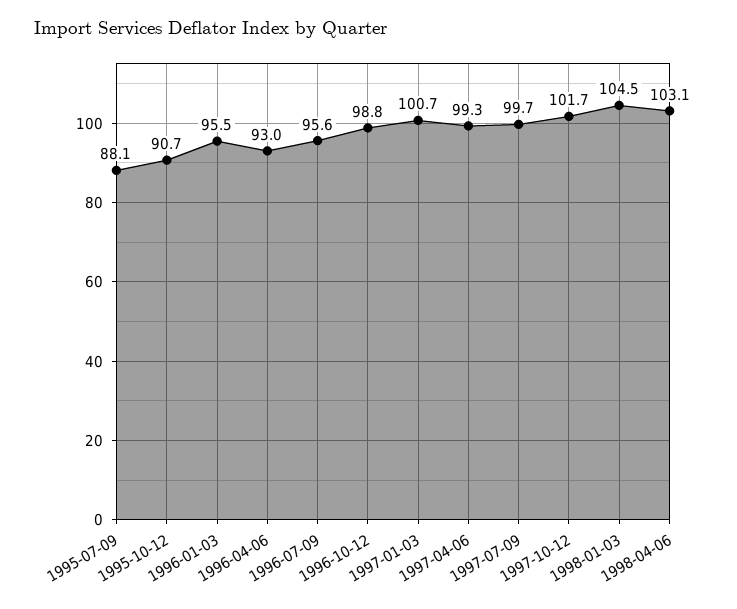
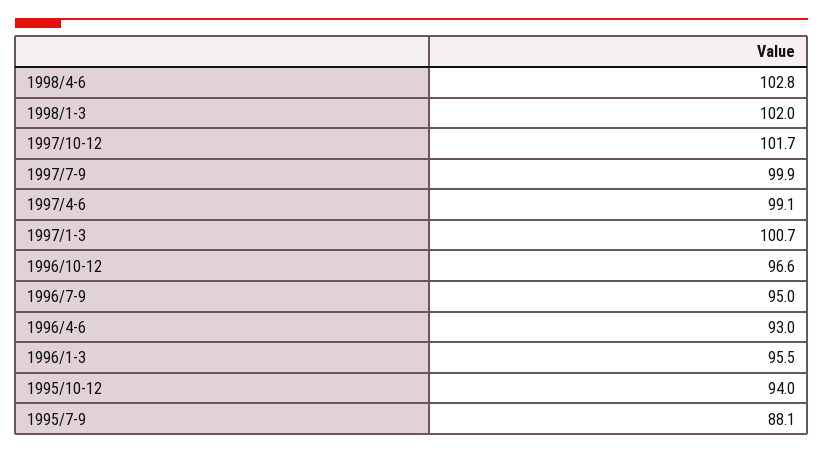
  {
    "1995-07-09": 88.1,
-   "1995-10-12": 90.7,
+   "1995-10-12": 94,
    "1996-01-03": 95.5,
    "1996-04-06": 93,
-   "1996-07-09": 95.6,
+   "1996-07-09": 95,
-   "1996-10-12": 98.8,
+   "1996-10-12": 96.6,
    "1997-01-03": 100.7,
-   "1997-04-06": 99.3,
+   "1997-04-06": 99.1,
-   "1997-07-09": 99.7,
+   "1997-07-09": 99.9,
    "1997-10-12": 101.7,
-   "1998-01-03": 104.5,
+   "1998-01-03": 102,
-   "1998-04-06": 103.1
+   "1998-04-06": 102.8
  }

